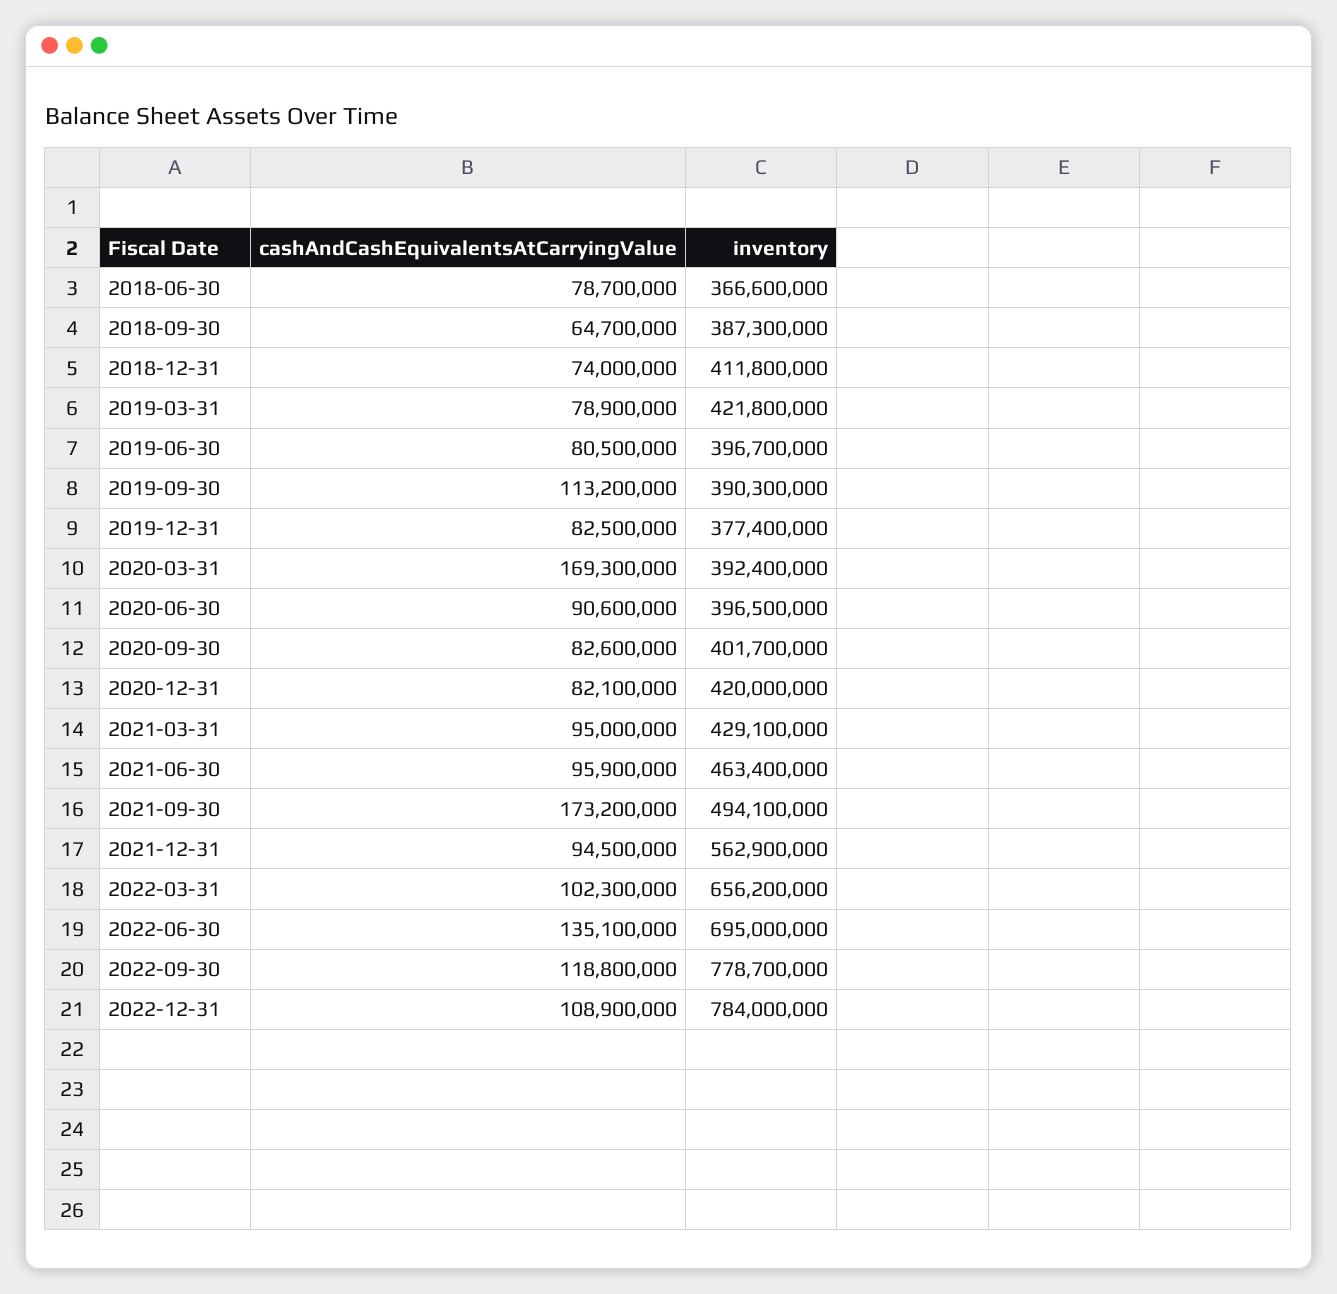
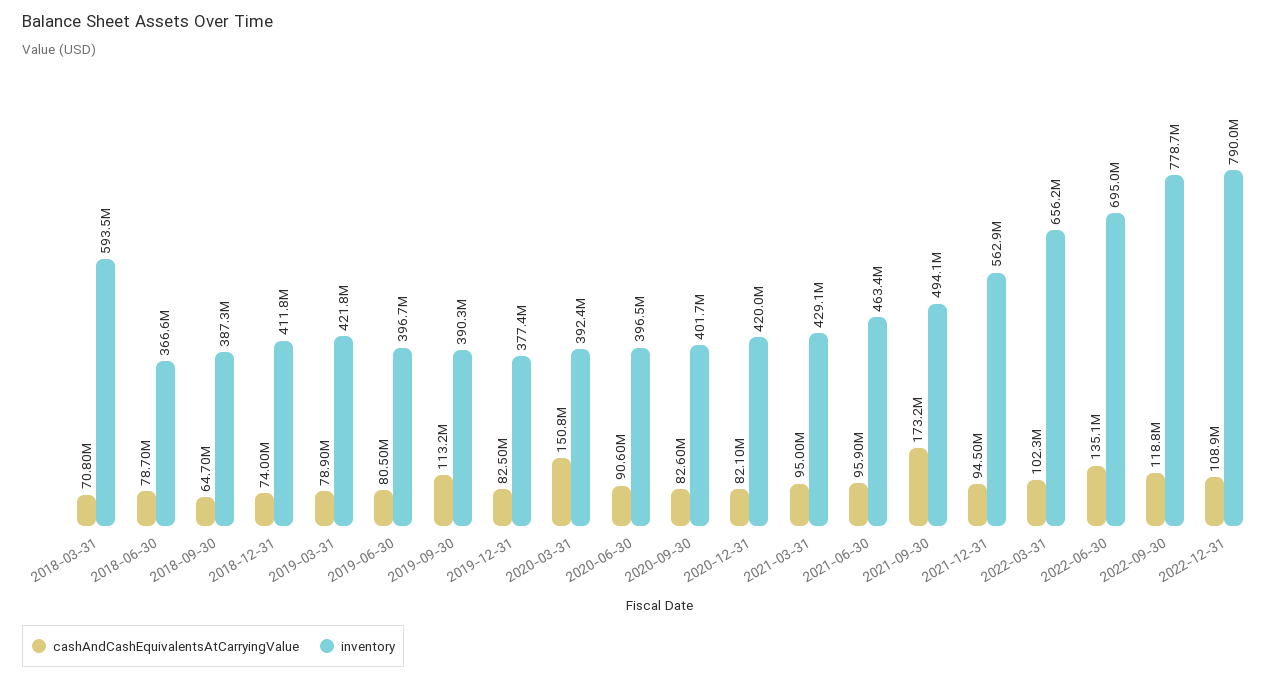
  {
    "cashAndCashEquivalentsAtCarryingValue": {
      "2018-06-30": 78700000,
      "2018-09-30": 64700000,
      "2018-12-31": 74000000,
      "2019-03-31": 78900000,
      "2019-06-30": 80500000,
      "2019-09-30": 113200000,
      "2019-12-31": 82500000,
-     "2020-03-31": 169300000,
+     "2020-03-31": 150800000,
      "2020-06-30": 90600000,
      "2020-09-30": 82600000,
      "2020-12-31": 82100000,
      "2021-03-31": 95000000,
      "2021-06-30": 95900000,
      "2021-09-30": 173200000,
      "2021-12-31": 94500000,
      "2022-03-31": 102300000,
      "2022-06-30": 135100000,
      "2022-09-30": 118800000,
-     "2022-12-31": 108900000
+     "2022-12-31": 108900000,
+     "2018-03-31": 70800000
    },
    "inventory": {
      "2018-06-30": 366600000,
      "2018-09-30": 387300000,
      "2018-12-31": 411800000,
      "2019-03-31": 421800000,
      "2019-06-30": 396700000,
      "2019-09-30": 390300000,
      "2019-12-31": 377400000,
      "2020-03-31": 392400000,
      "2020-06-30": 396500000,
      "2020-09-30": 401700000,
      "2020-12-31": 420000000,
      "2021-03-31": 429100000,
      "2021-06-30": 463400000,
      "2021-09-30": 494100000,
      "2021-12-31": 562900000,
      "2022-03-31": 656200000,
      "2022-06-30": 695000000,
      "2022-09-30": 778700000,
-     "2022-12-31": 784000000
+     "2022-12-31": 790000000,
+     "2018-03-31": 593500000
    }
  }

